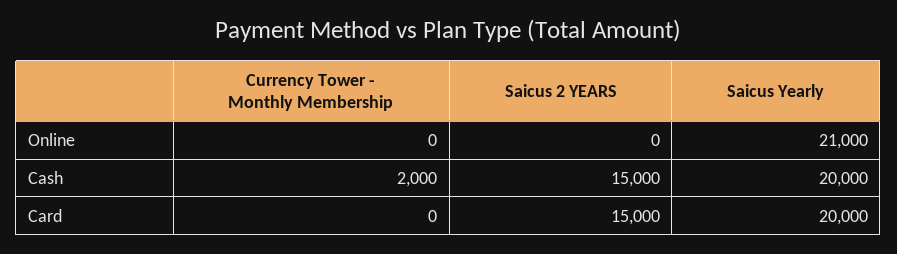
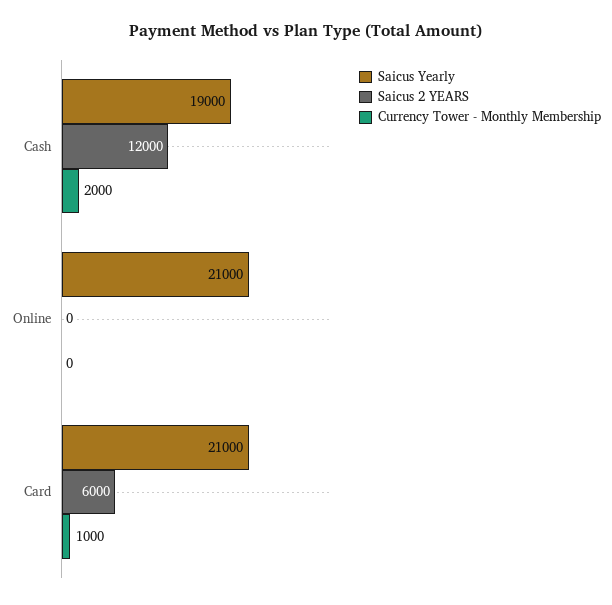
  {
    "Currency Tower - Monthly Membership": {
      "Online": 0,
      "Cash": 2000,
-     "Card": 0
+     "Card": 1000
    },
    "Saicus 2 YEARS": {
      "Online": 0,
-     "Cash": 15000,
+     "Cash": 12000,
-     "Card": 15000
+     "Card": 6000
    },
    "Saicus Yearly": {
      "Online": 21000,
-     "Cash": 20000,
+     "Cash": 19000,
-     "Card": 20000
+     "Card": 21000
    }
  }

